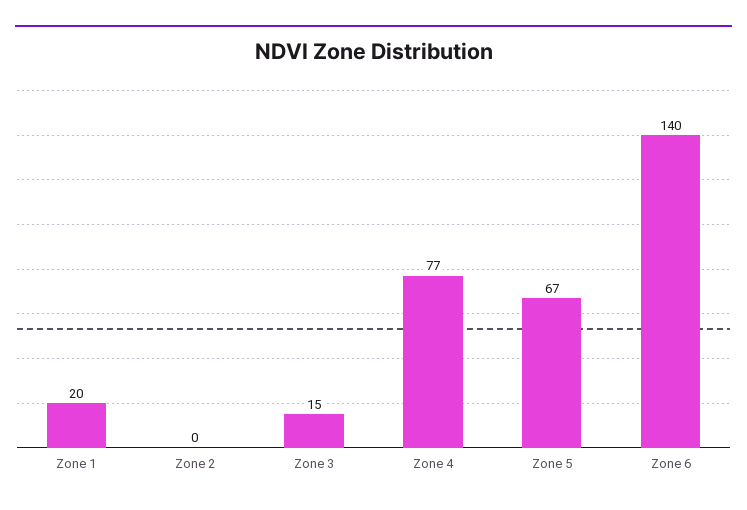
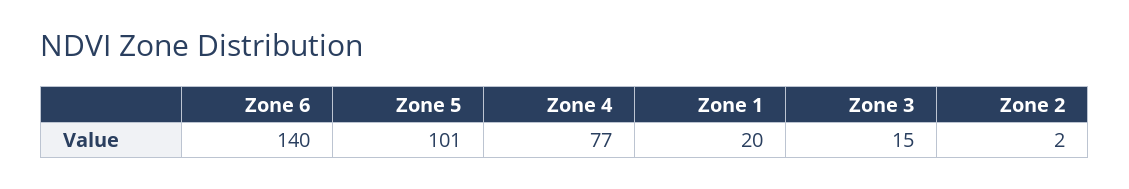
  {
    "Zone 1": 20,
-   "Zone 2": 0,
+   "Zone 2": 2,
    "Zone 3": 15,
    "Zone 4": 77,
-   "Zone 5": 67,
+   "Zone 5": 101,
    "Zone 6": 140
  }

